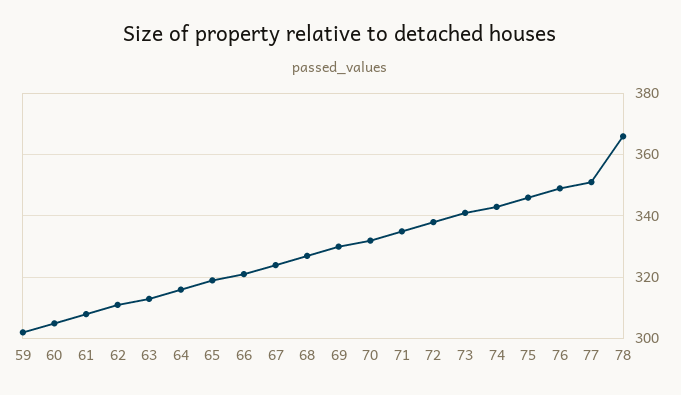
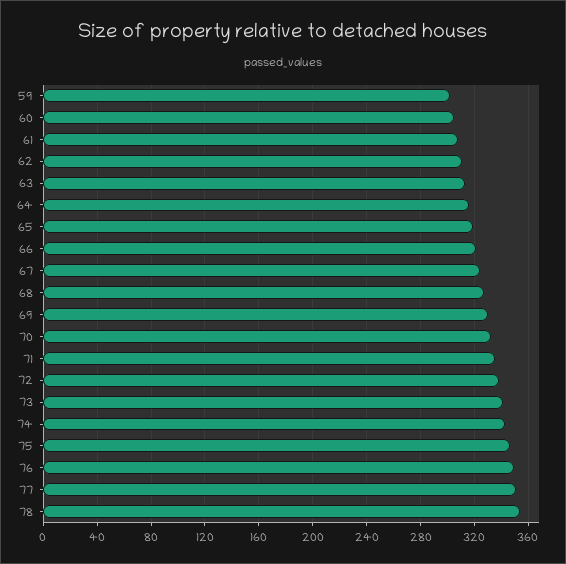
  {
    "59": 300,
    "60": 305,
    "61": 310,
    "62": 310,
    "63": 315,
    "64": 315,
    "65": 320,
    "66": 320,
    "67": 325,
    "68": 325,
    "69": 330,
    "70": 330,
    "71": 335,
    "72": 340,
    "73": 340,
    "74": 345,
    "75": 345,
    "76": 350,
    "77": 350,
-   "78": 365
+   "78": 355
  }

